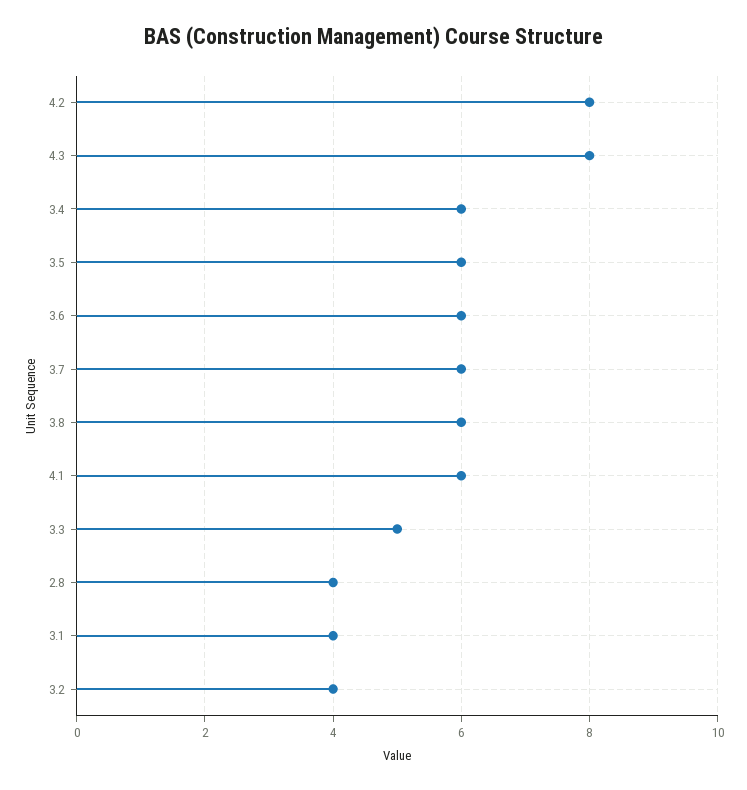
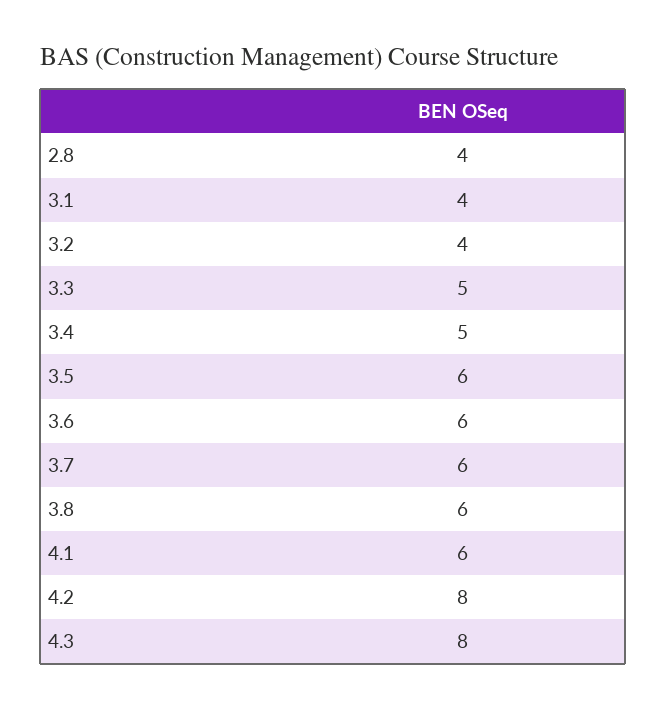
  {
    "4.2": 8,
    "4.3": 8,
-   "3.4": 6,
+   "3.4": 5,
    "3.5": 6,
    "3.6": 6,
    "3.7": 6,
    "3.8": 6,
    "4.1": 6,
    "3.3": 5,
    "2.8": 4,
    "3.1": 4,
    "3.2": 4
  }

